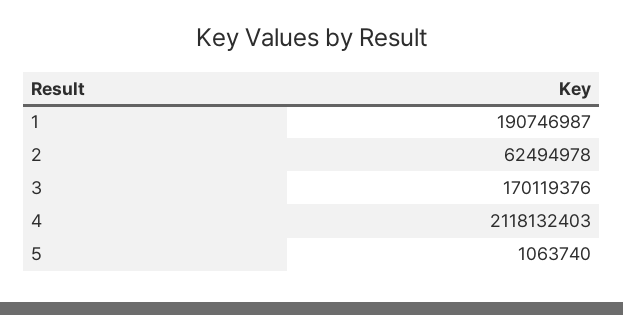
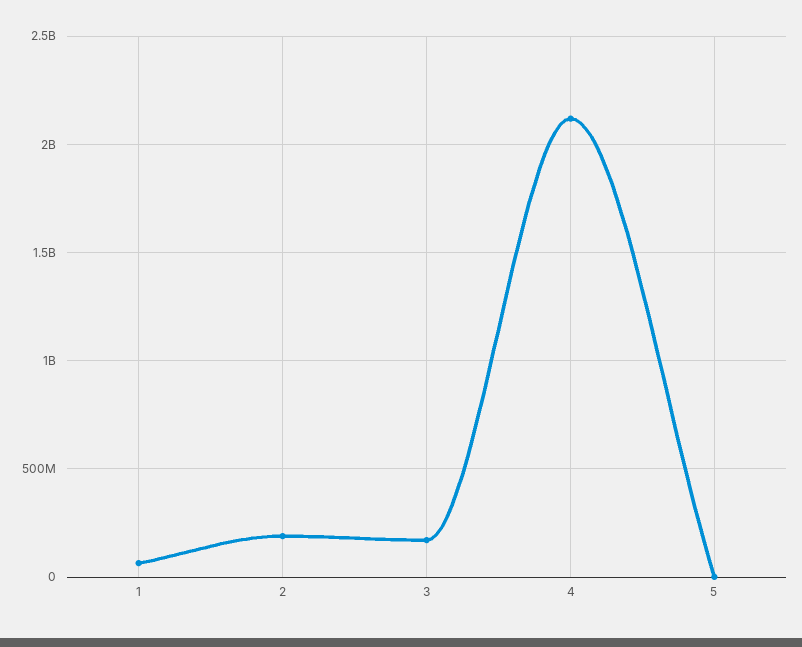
  {
-   "1": 190746987,
+   "1": 50000000,
-   "2": 62494978,
+   "2": 200000000,
    "3": 170119376,
    "4": 2118132403,
    "5": 1063740
  }

